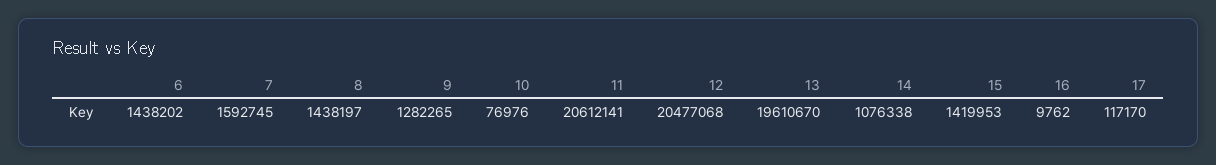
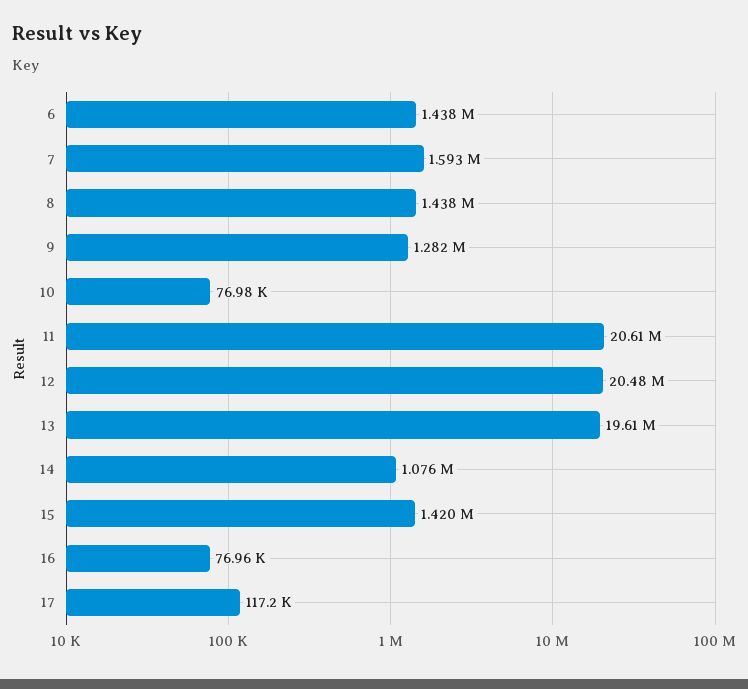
  {
    "6": 1438202,
    "7": 1592745,
    "8": 1438197,
    "9": 1282265,
    "10": 76976,
    "11": 20612141,
    "12": 20477068,
    "13": 19610670,
    "14": 1076338,
    "15": 1419953,
-   "16": 9762,
+   "16": 76960,
    "17": 117170
  }

